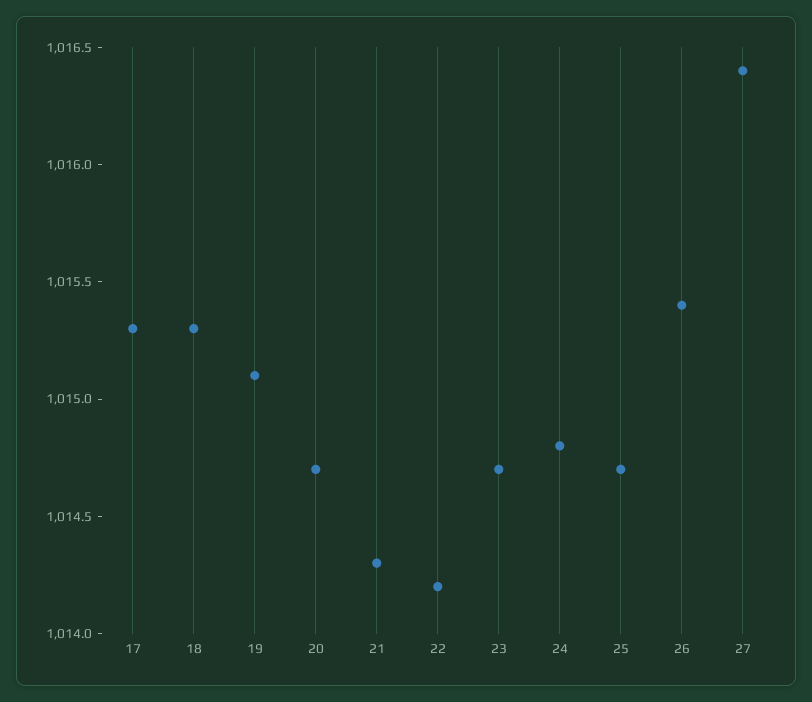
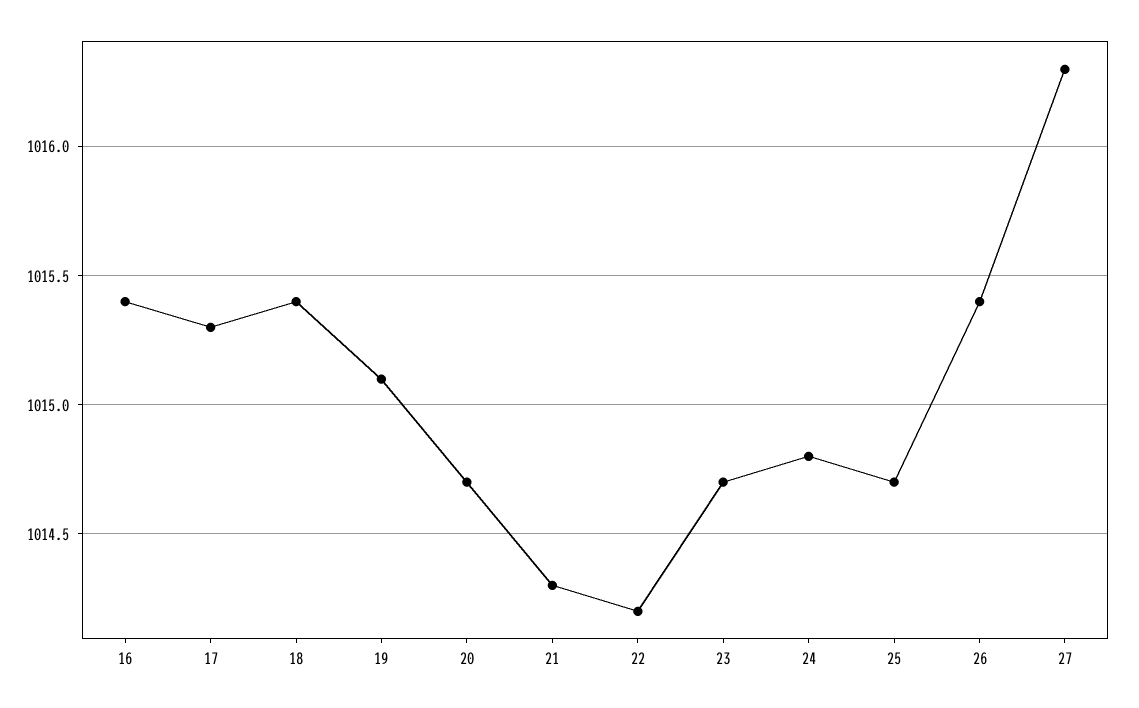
  {
    "17": 1015.3,
-   "18": 1015.3,
+   "18": 1015.4,
    "19": 1015.1,
    "20": 1014.7,
    "21": 1014.3,
    "22": 1014.2,
    "23": 1014.7,
    "24": 1014.8,
    "25": 1014.7,
    "26": 1015.4,
-   "27": 1016.4
+   "27": 1016.3,
+   "16": 1015.4
  }

